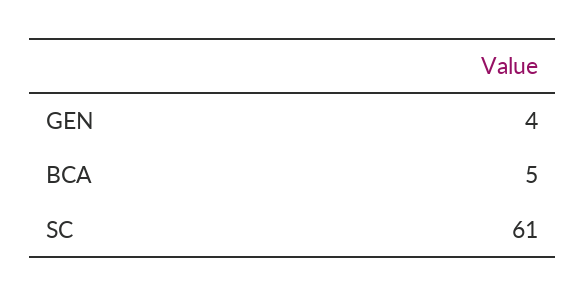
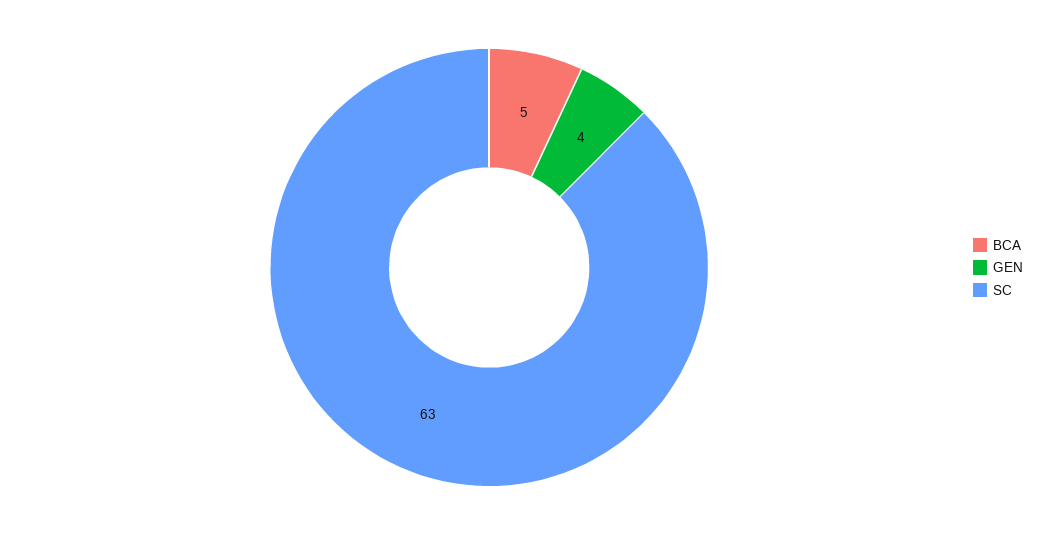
  {
    "GEN": 4,
    "BCA": 5,
-   "SC": 61
+   "SC": 63
  }

